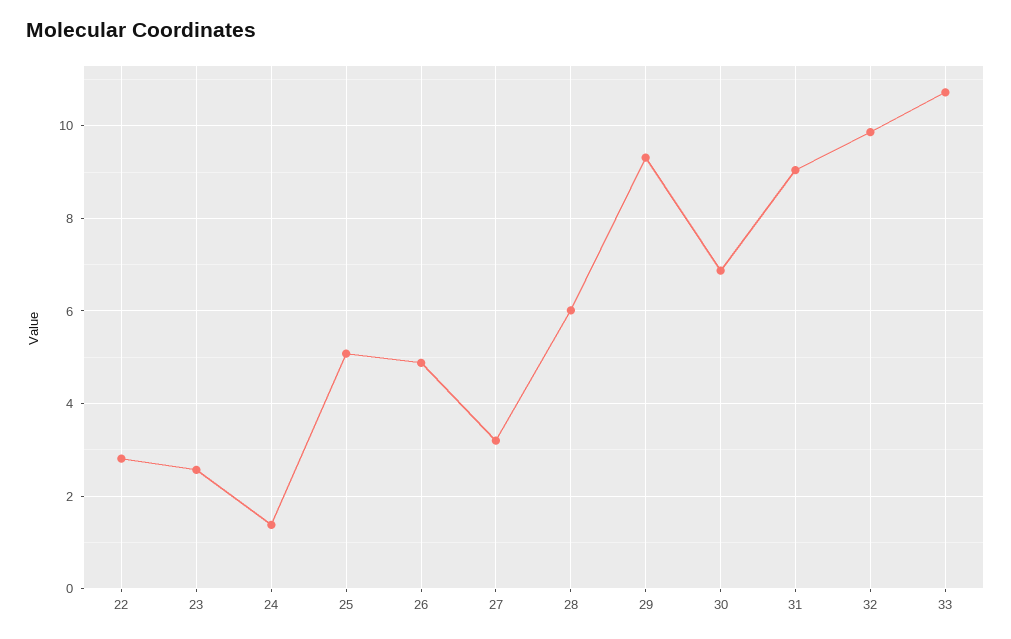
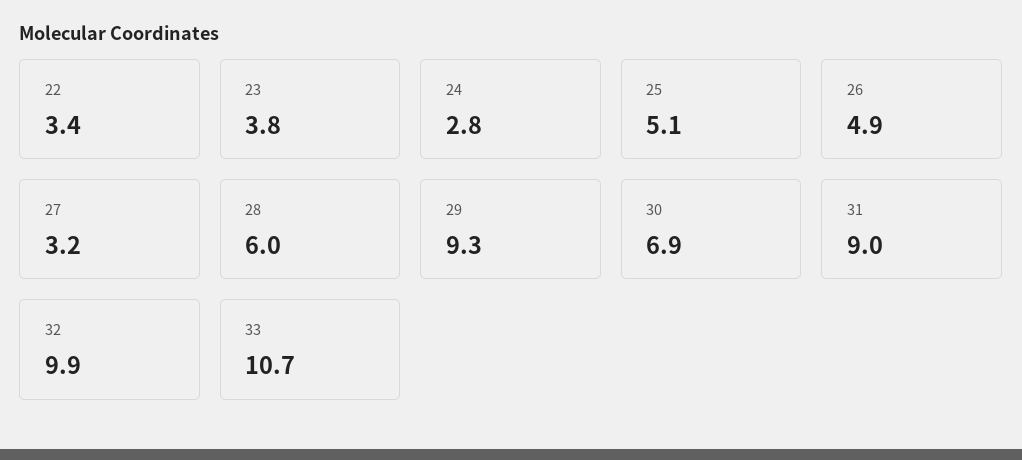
  {
-   "22": 2.8,
+   "22": 3.4,
-   "23": 2.6,
+   "23": 3.8,
-   "24": 1.4,
+   "24": 2.8,
    "25": 5.1,
    "26": 4.9,
    "27": 3.2,
    "28": 6,
    "29": 9.3,
    "30": 6.9,
    "31": 9,
    "32": 9.9,
    "33": 10.7
  }

